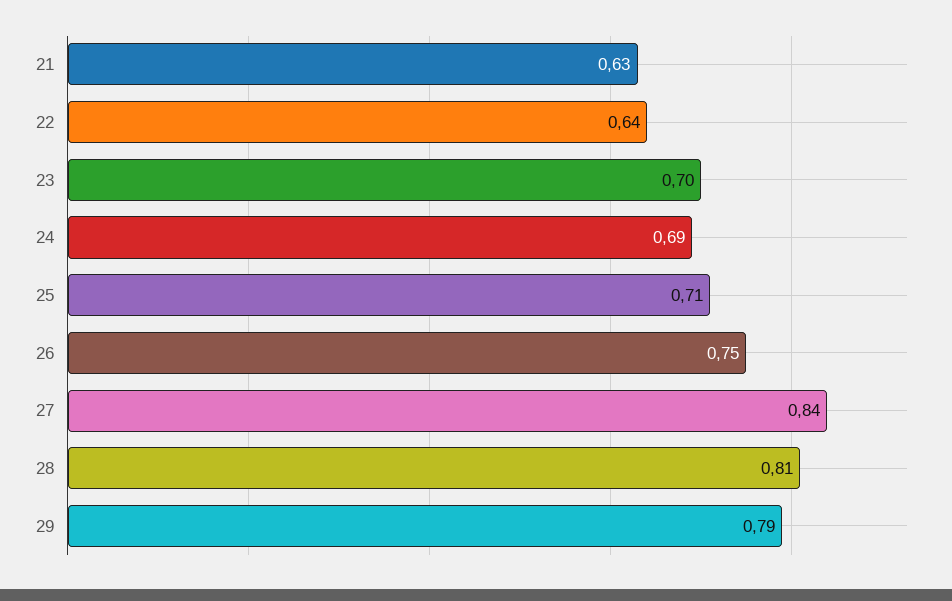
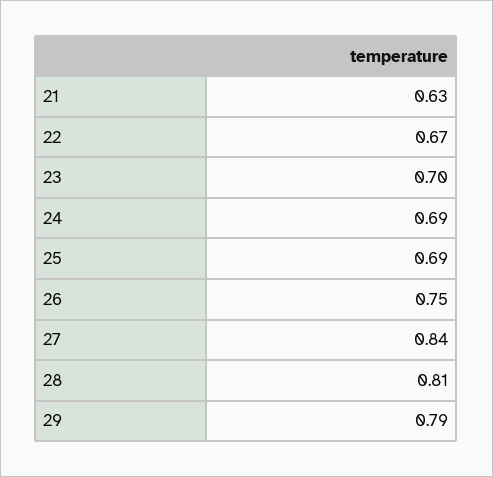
  {
    "21": 0.63,
-   "22": 0.64,
+   "22": 0.67,
    "23": 0.7,
    "24": 0.69,
-   "25": 0.71,
+   "25": 0.69,
    "26": 0.75,
    "27": 0.84,
    "28": 0.81,
    "29": 0.79
  }

